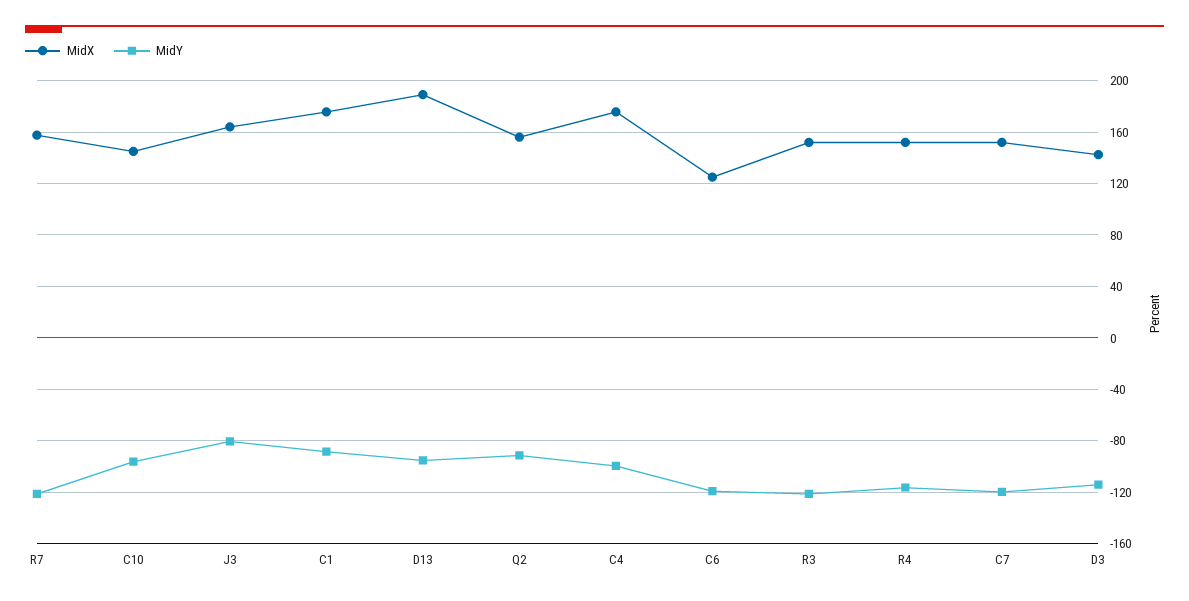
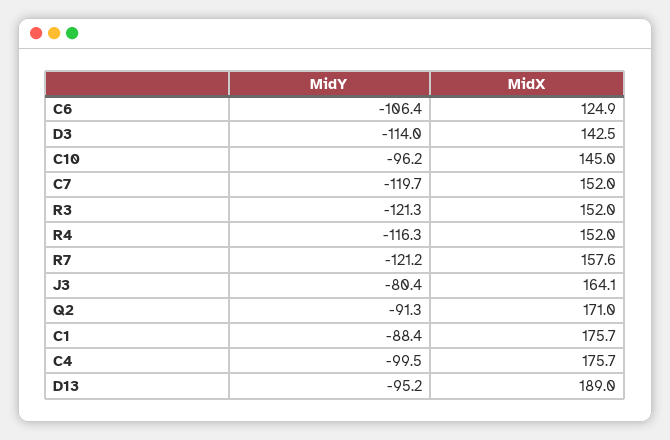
  {
    "MidX": {
      "R7": 157.6,
      "C10": 145,
      "J3": 164.1,
      "C1": 175.7,
      "D13": 189,
-     "Q2": 155,
+     "Q2": 171,
      "C4": 175.7,
      "C6": 124.9,
      "R3": 152,
      "R4": 152,
      "C7": 152,
      "D3": 142.5
    },
    "MidY": {
      "R7": -121.2,
      "C10": -96.2,
      "J3": -80.4,
      "C1": -88.4,
      "D13": -95.2,
      "Q2": -91.3,
      "C4": -99.5,
-     "C6": -120,
+     "C6": -106.4,
      "R3": -121.3,
      "R4": -116.3,
      "C7": -119.7,
      "D3": -114
    }
  }

